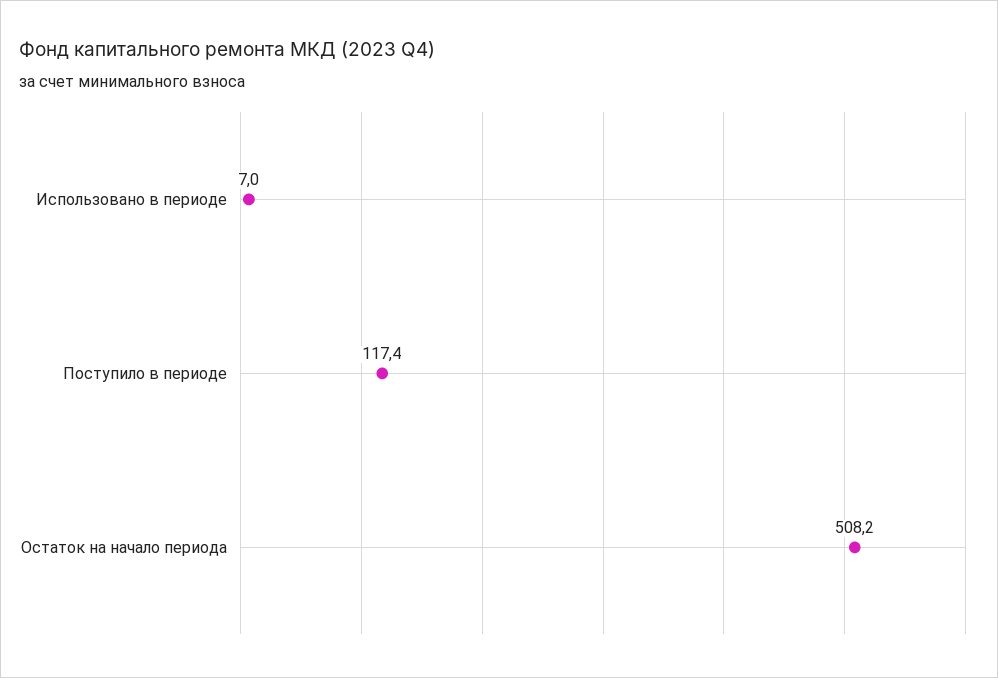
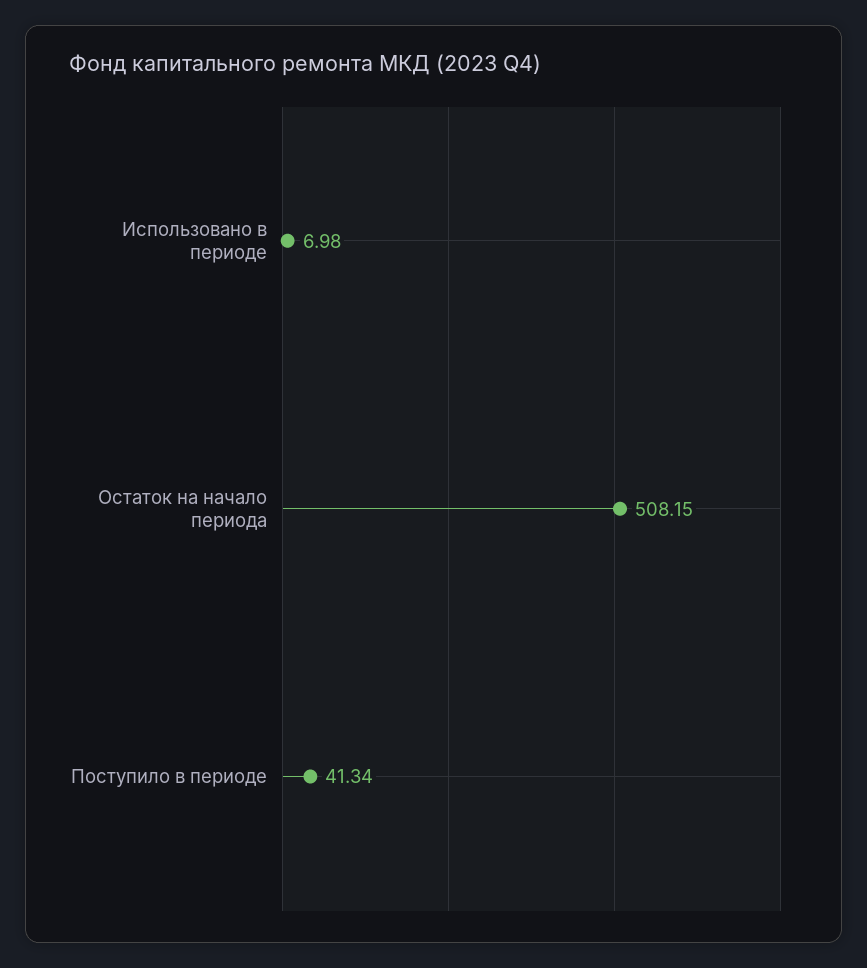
  {
    "Использовано в периоде": 6.98,
-   "Поступило в периоде": 117.4,
+   "Поступило в периоде": 41.34,
    "Остаток на начало периода": 508.15
  }

